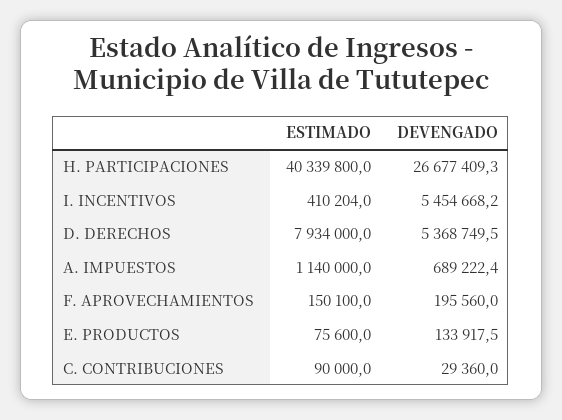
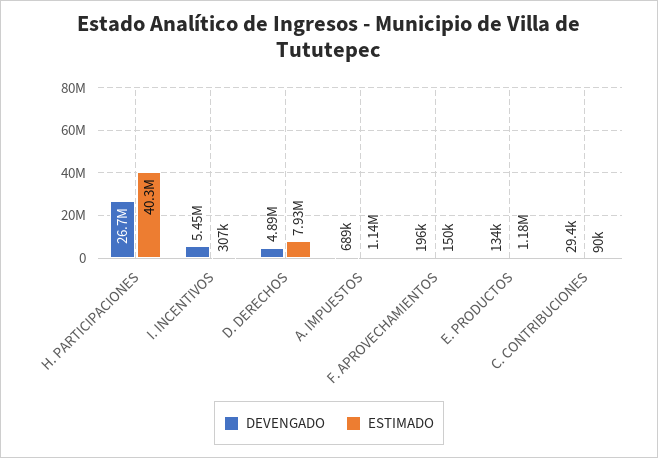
  {
    "ESTIMADO": {
      "H. PARTICIPACIONES": 40339800,
-     "I. INCENTIVOS": 410204,
+     "I. INCENTIVOS": 307000,
      "D. DERECHOS": 7934000,
      "A. IMPUESTOS": 1140000,
      "F. APROVECHAMIENTOS": 150100,
-     "E. PRODUCTOS": 75600,
+     "E. PRODUCTOS": 1180000,
      "C. CONTRIBUCIONES": 90000
    },
    "DEVENGADO": {
      "H. PARTICIPACIONES": 26677409.3,
      "I. INCENTIVOS": 5454668.2,
-     "D. DERECHOS": 5368749.5,
+     "D. DERECHOS": 4890000,
      "A. IMPUESTOS": 689222.4,
      "F. APROVECHAMIENTOS": 195560,
      "E. PRODUCTOS": 133917.5,
      "C. CONTRIBUCIONES": 29360
    }
  }

